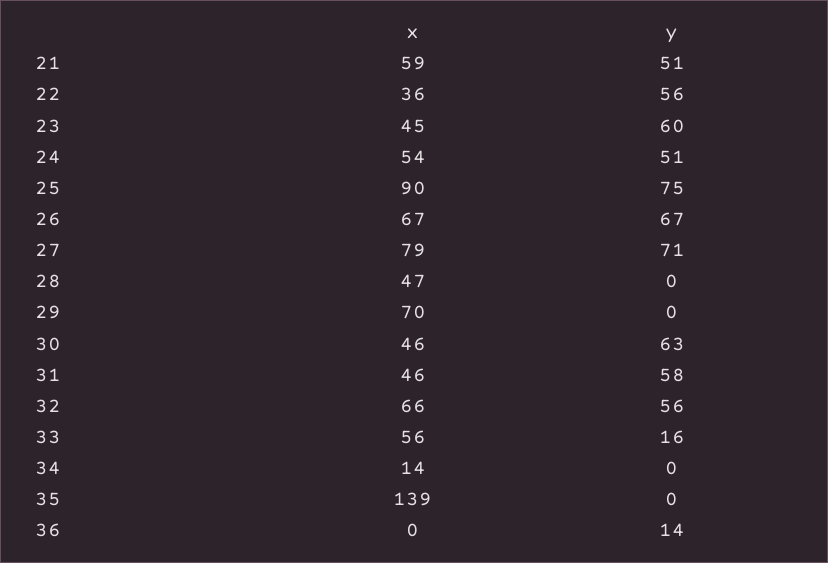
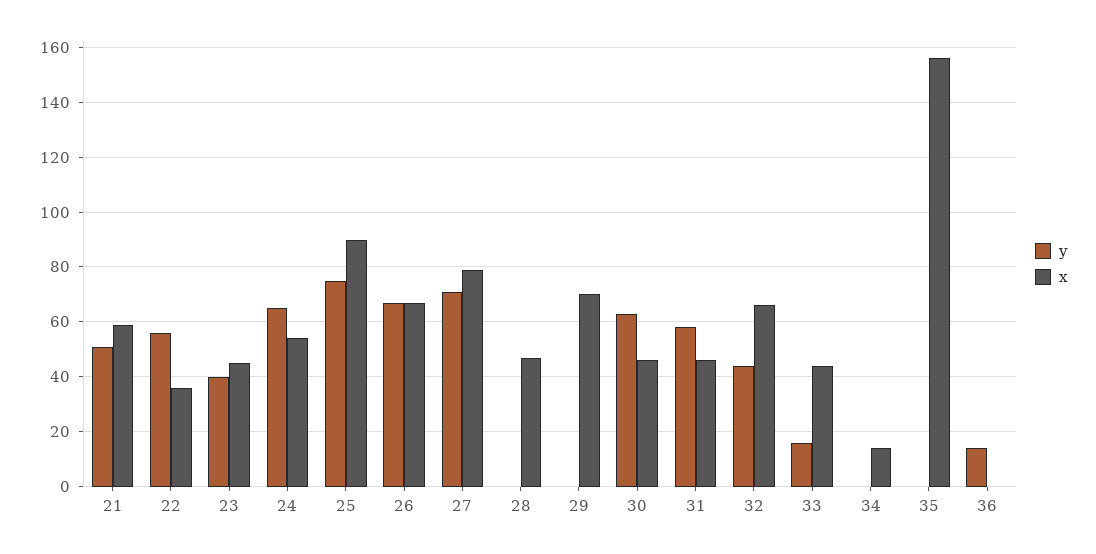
  {
    "x": {
      "21": 59,
      "22": 36,
      "23": 45,
      "24": 54,
      "25": 90,
      "26": 67,
      "27": 79,
      "28": 47,
      "29": 70,
      "30": 46,
      "31": 46,
      "32": 66,
-     "33": 56,
+     "33": 45,
      "34": 14,
-     "35": 139,
+     "35": 155,
      "36": 0
    },
    "y": {
      "21": 51,
      "22": 56,
-     "23": 60,
+     "23": 40,
-     "24": 51,
+     "24": 65,
      "25": 75,
      "26": 67,
      "27": 71,
      "28": 0,
      "29": 0,
      "30": 63,
      "31": 58,
-     "32": 56,
+     "32": 45,
      "33": 16,
      "34": 0,
      "35": 0,
      "36": 14
    }
  }

